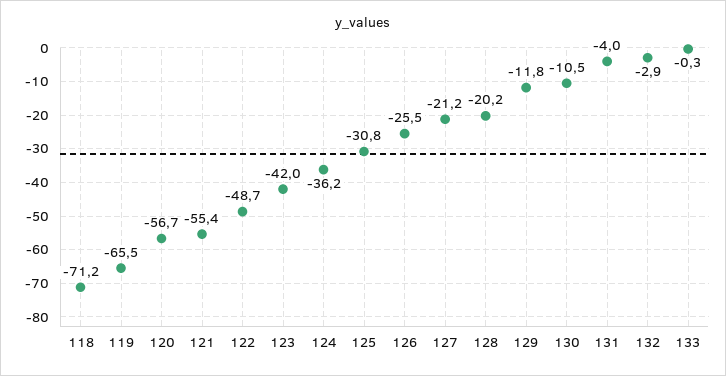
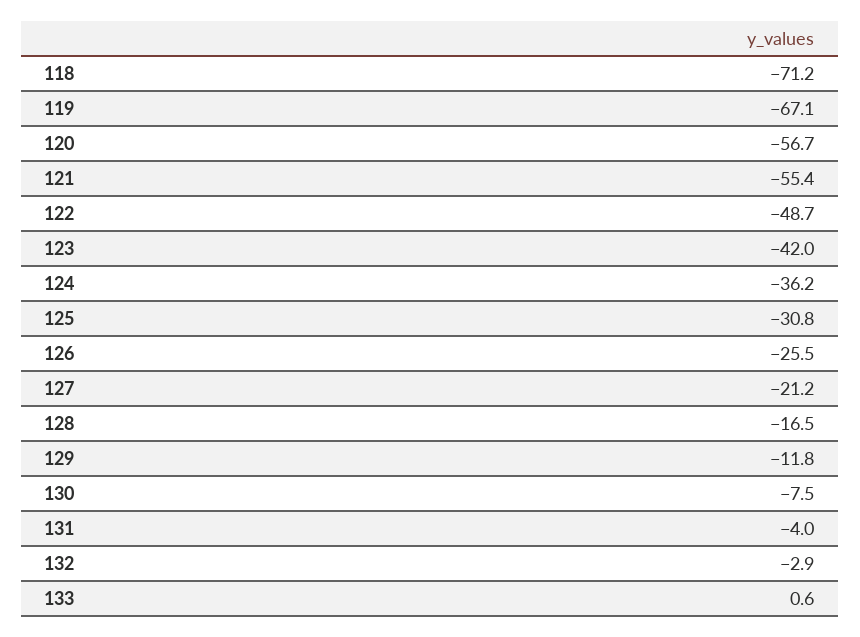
  {
    "118": -71.2,
-   "119": -65.5,
+   "119": -67.1,
    "120": -56.7,
    "121": -55.4,
    "122": -48.7,
    "123": -42,
    "124": -36.2,
    "125": -30.8,
    "126": -25.5,
    "127": -21.2,
-   "128": -20.2,
+   "128": -16.5,
    "129": -11.8,
-   "130": -10.5,
+   "130": -7.5,
    "131": -4,
    "132": -2.9,
-   "133": -0.3
+   "133": 0.6
  }

